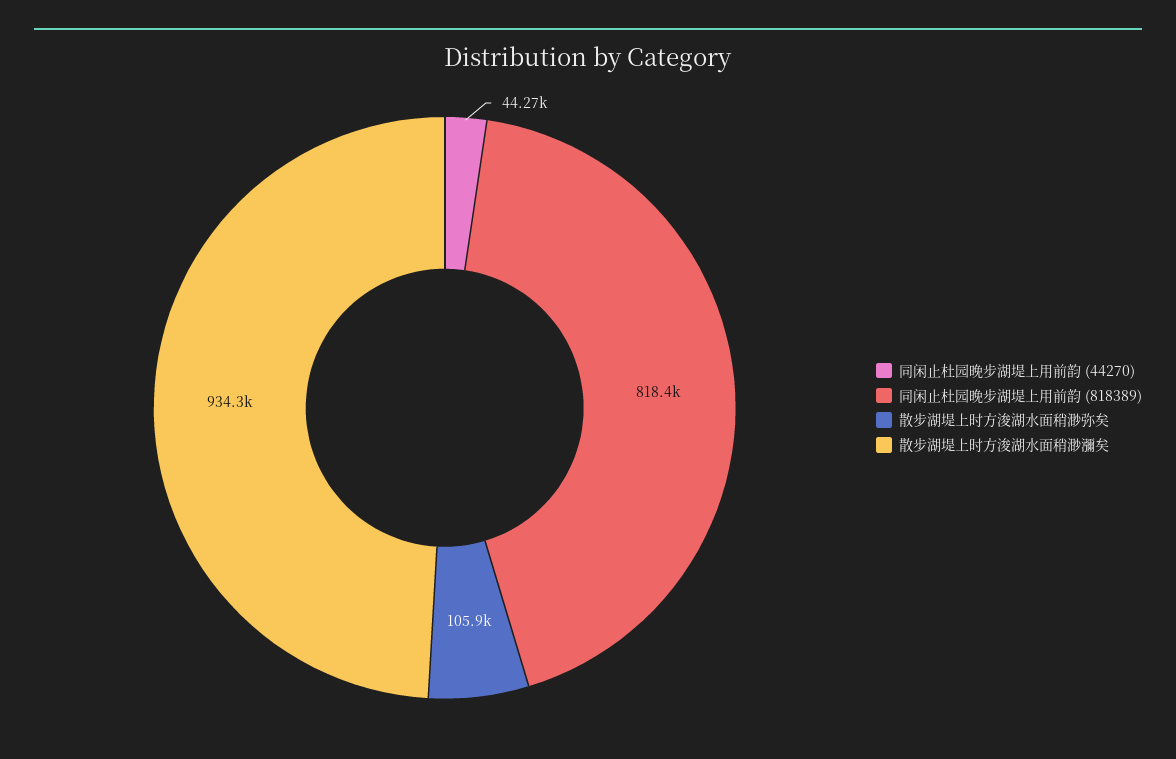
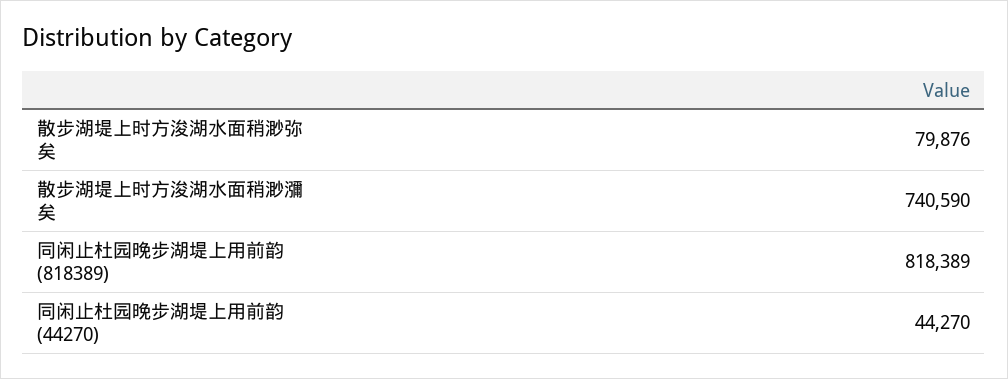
  {
    "同闲止杜园晚步湖堤上用前韵 (44270)": 44270,
    "同闲止杜园晚步湖堤上用前韵 (818389)": 818389,
-   "散步湖堤上时方浚湖水面稍渺弥矣": 105900,
+   "散步湖堤上时方浚湖水面稍渺弥矣": 79876,
-   "散步湖堤上时方浚湖水面稍渺瀰矣": 934300
+   "散步湖堤上时方浚湖水面稍渺瀰矣": 740590
  }

